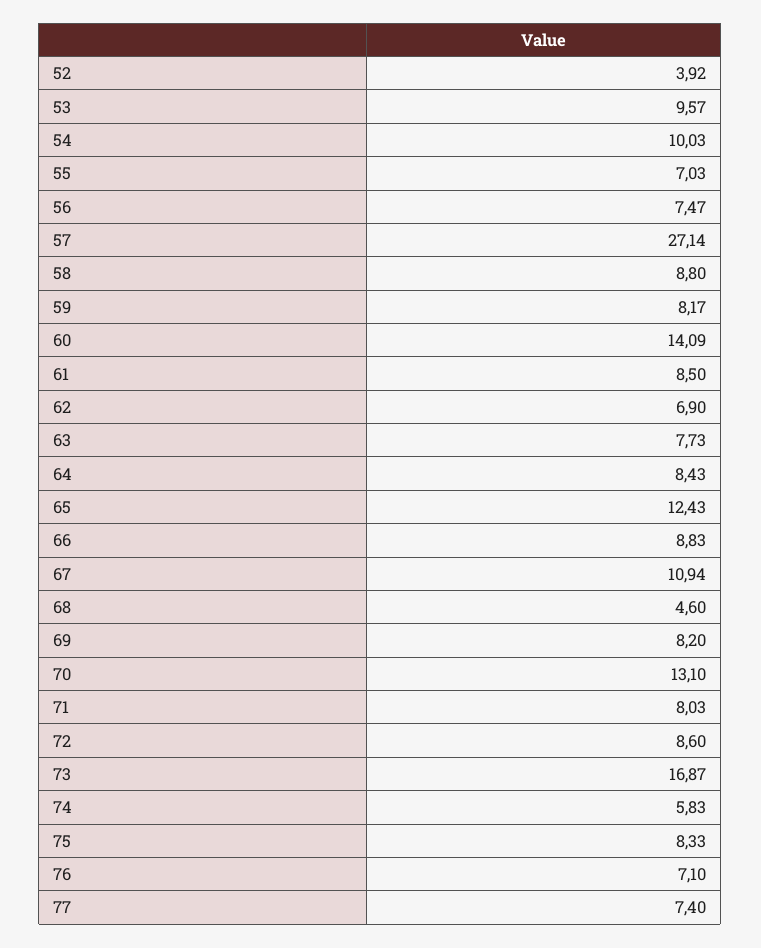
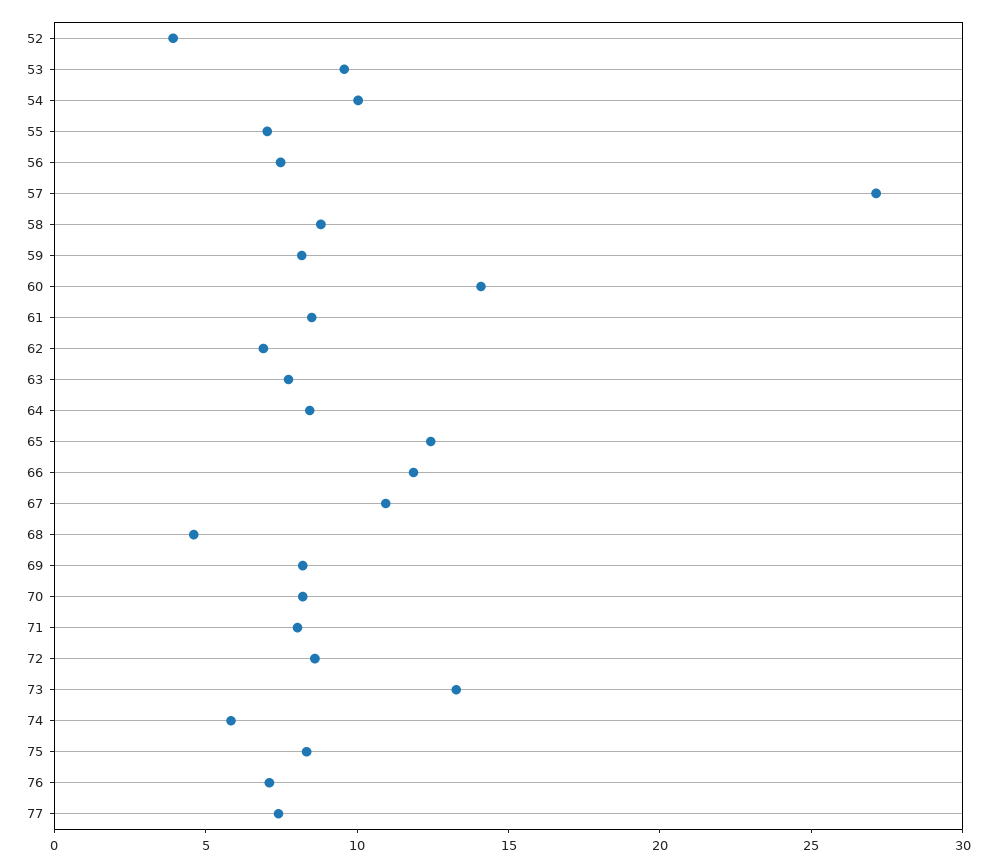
  {
    "52": 3.92,
    "53": 9.57,
    "54": 10.03,
    "55": 7.03,
    "56": 7.47,
    "57": 27.14,
    "58": 8.8,
    "59": 8.17,
    "60": 14.09,
    "61": 8.5,
    "62": 6.9,
    "63": 7.73,
    "64": 8.43,
    "65": 12.43,
-   "66": 8.83,
+   "66": 12,
    "67": 10.94,
    "68": 4.6,
    "69": 8.2,
-   "70": 13.1,
+   "70": 8,
    "71": 8.03,
    "72": 8.6,
-   "73": 16.87,
+   "73": 13,
    "74": 5.83,
    "75": 8.33,
    "76": 7.1,
    "77": 7.4
  }

